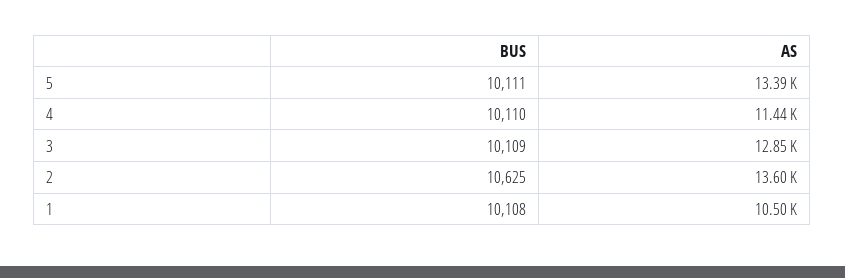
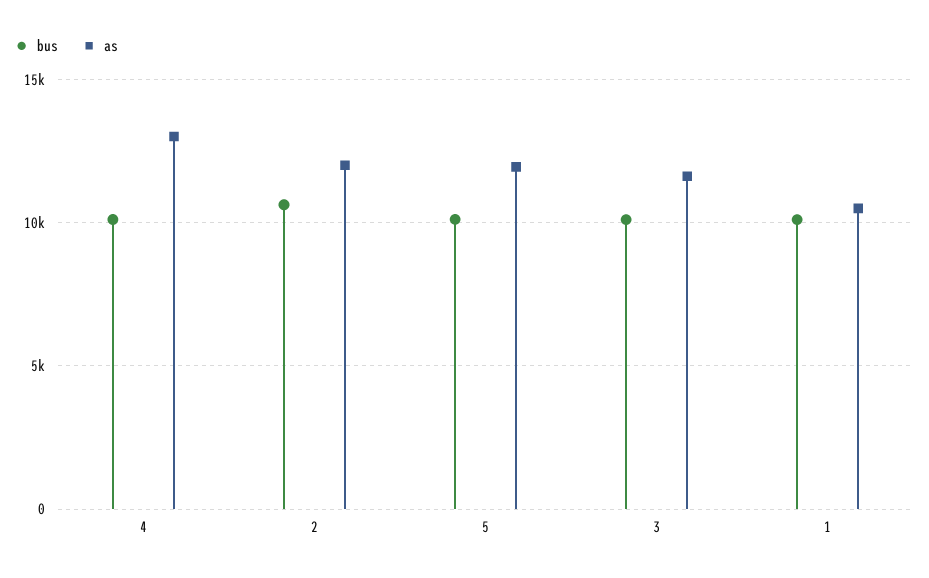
  {
    "BUS": {
      "5": 10111,
      "4": 10110,
      "3": 10109,
      "2": 10625,
      "1": 10108
    },
    "AS": {
-     "5": 13390,
+     "5": 12000,
-     "4": 11440,
+     "4": 13000,
-     "3": 12850,
+     "3": 11500,
-     "2": 13600,
+     "2": 12000,
      "1": 10500
    }
  }

